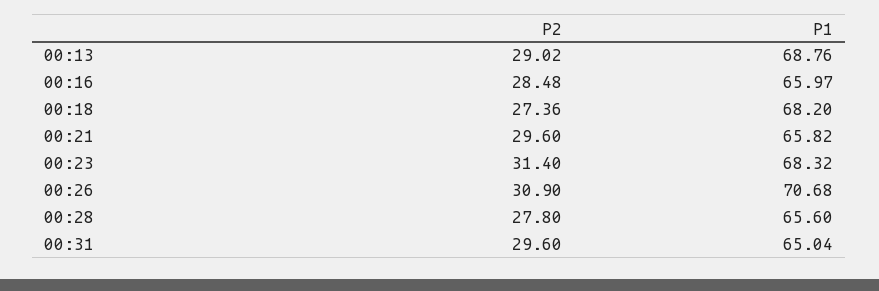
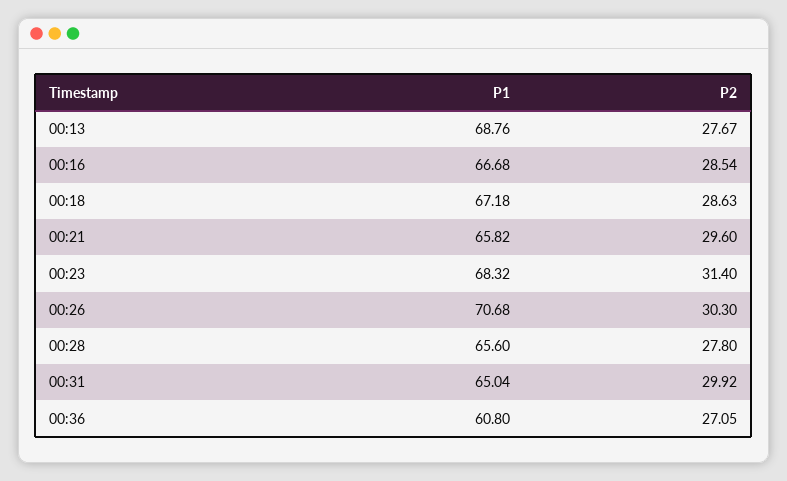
  {
    "P2": {
-     "00:13": 29.02,
+     "00:13": 27.67,
-     "00:16": 28.48,
+     "00:16": 28.54,
-     "00:18": 27.36,
+     "00:18": 28.63,
      "00:21": 29.6,
      "00:23": 31.4,
-     "00:26": 30.9,
+     "00:26": 30.3,
      "00:28": 27.8,
-     "00:31": 29.6
+     "00:31": 29.92,
+     "00:36": 27.05
    },
    "P1": {
      "00:13": 68.76,
-     "00:16": 65.97,
+     "00:16": 66.68,
-     "00:18": 68.2,
+     "00:18": 67.18,
      "00:21": 65.82,
      "00:23": 68.32,
      "00:26": 70.68,
      "00:28": 65.6,
-     "00:31": 65.04
+     "00:31": 65.04,
+     "00:36": 60.8
    }
  }

